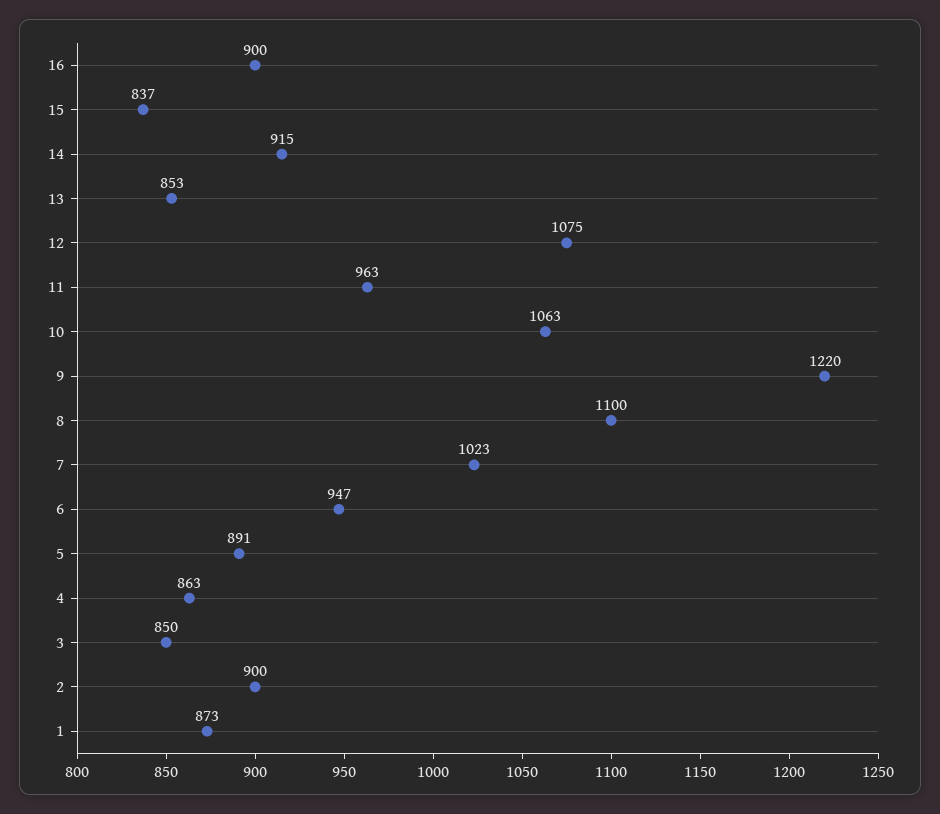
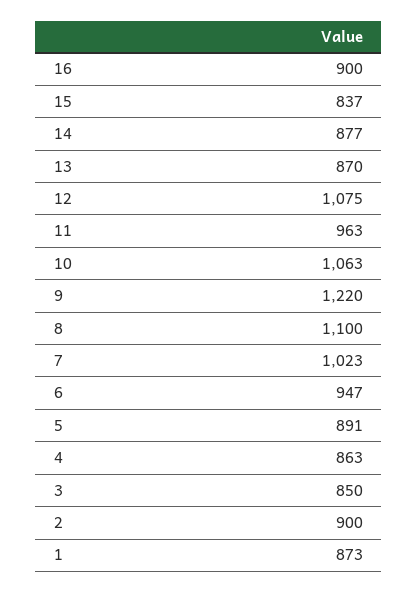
  {
    "16": 900,
    "15": 837,
-   "14": 915,
+   "14": 877,
-   "13": 853,
+   "13": 870,
    "12": 1075,
    "11": 963,
    "10": 1063,
    "9": 1220,
    "8": 1100,
    "7": 1023,
    "6": 947,
    "5": 891,
    "4": 863,
    "3": 850,
    "2": 900,
    "1": 873
  }

